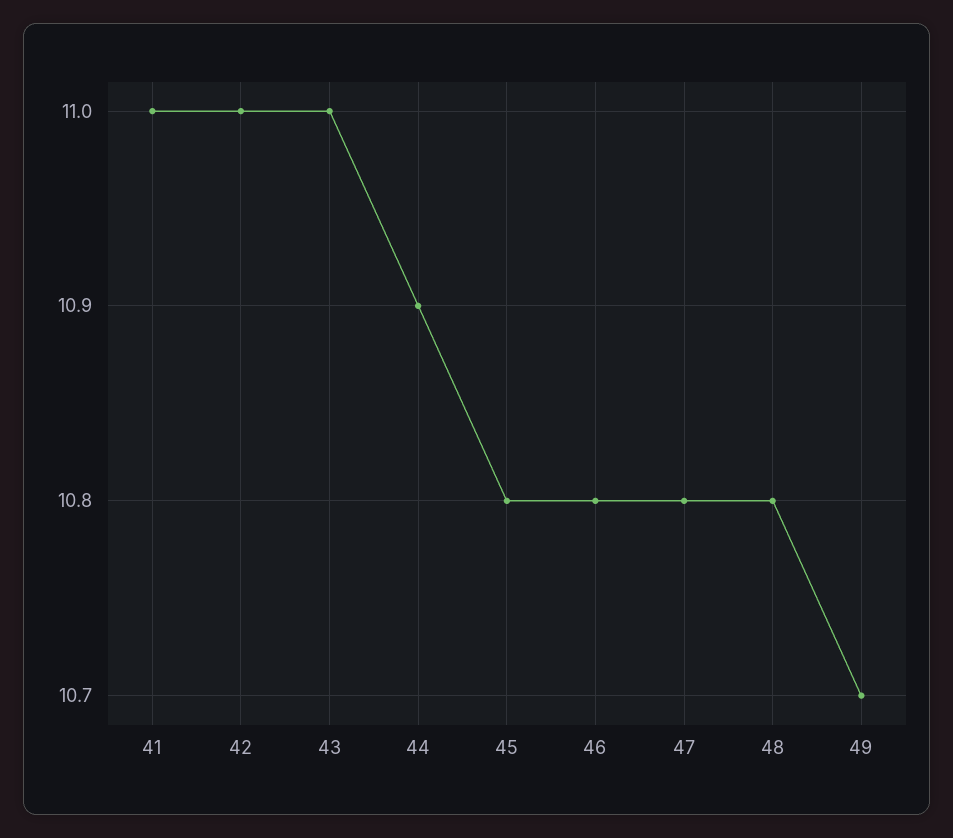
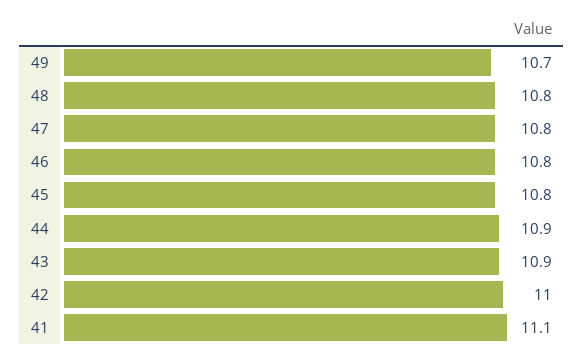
  {
-   "41": 11,
+   "41": 11.1,
    "42": 11,
-   "43": 11,
+   "43": 10.9,
    "44": 10.9,
    "45": 10.8,
    "46": 10.8,
    "47": 10.8,
    "48": 10.8,
    "49": 10.7
  }

